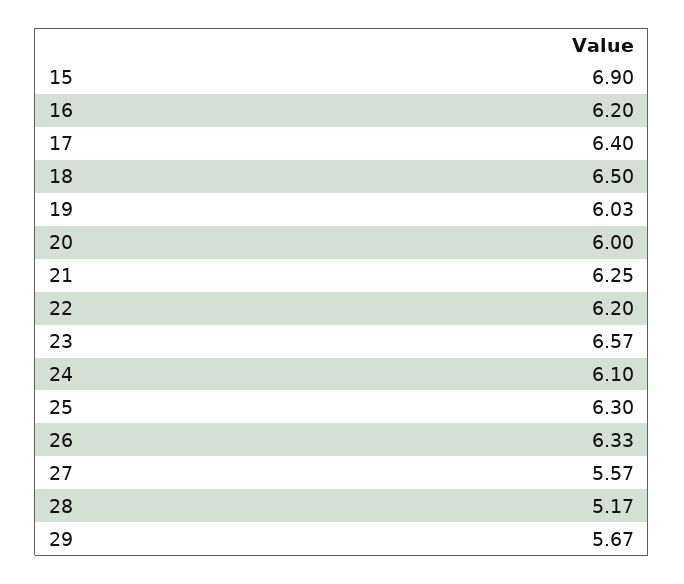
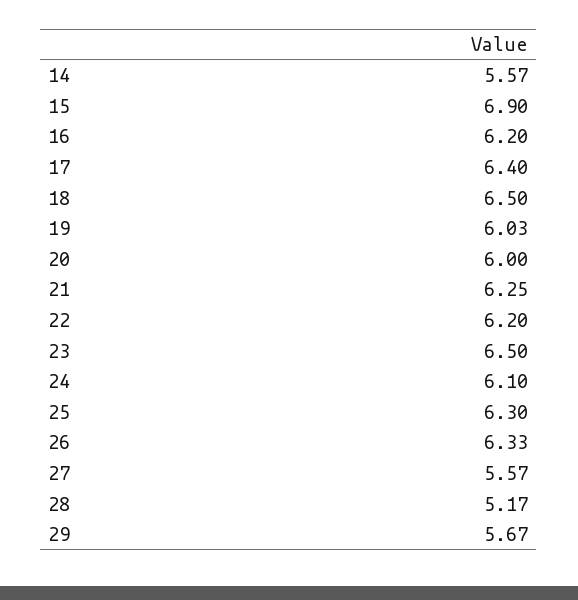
  {
    "15": 6.9,
    "16": 6.2,
    "17": 6.4,
    "18": 6.5,
    "19": 6.03,
    "20": 6,
    "21": 6.25,
    "22": 6.2,
-   "23": 6.57,
+   "23": 6.5,
    "24": 6.1,
    "25": 6.3,
    "26": 6.33,
    "27": 5.57,
    "28": 5.17,
-   "29": 5.67
+   "29": 5.67,
+   "14": 5.57
  }

